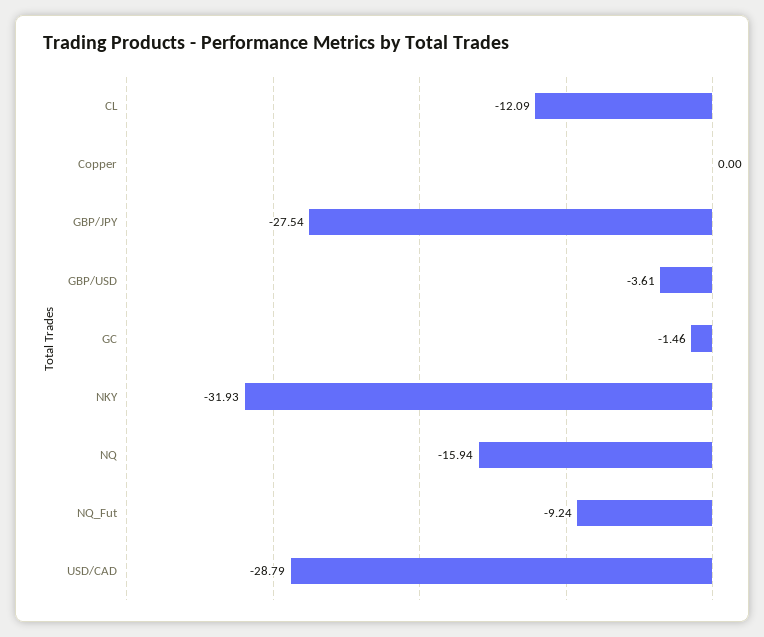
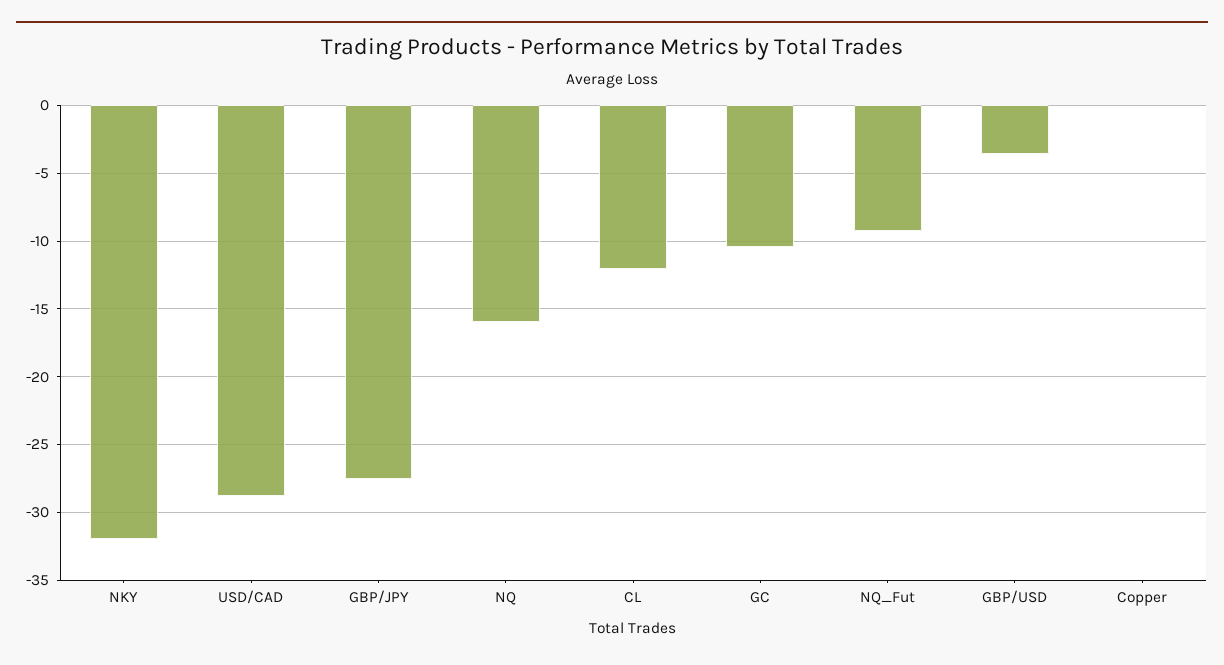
  {
    "CL": -12.09,
    "Copper": 0,
    "GBP/JPY": -27.54,
    "GBP/USD": -3.61,
-   "GC": -1.46,
+   "GC": -10.5,
    "NKY": -31.93,
    "NQ": -15.94,
    "NQ_Fut": -9.24,
    "USD/CAD": -28.79
  }

